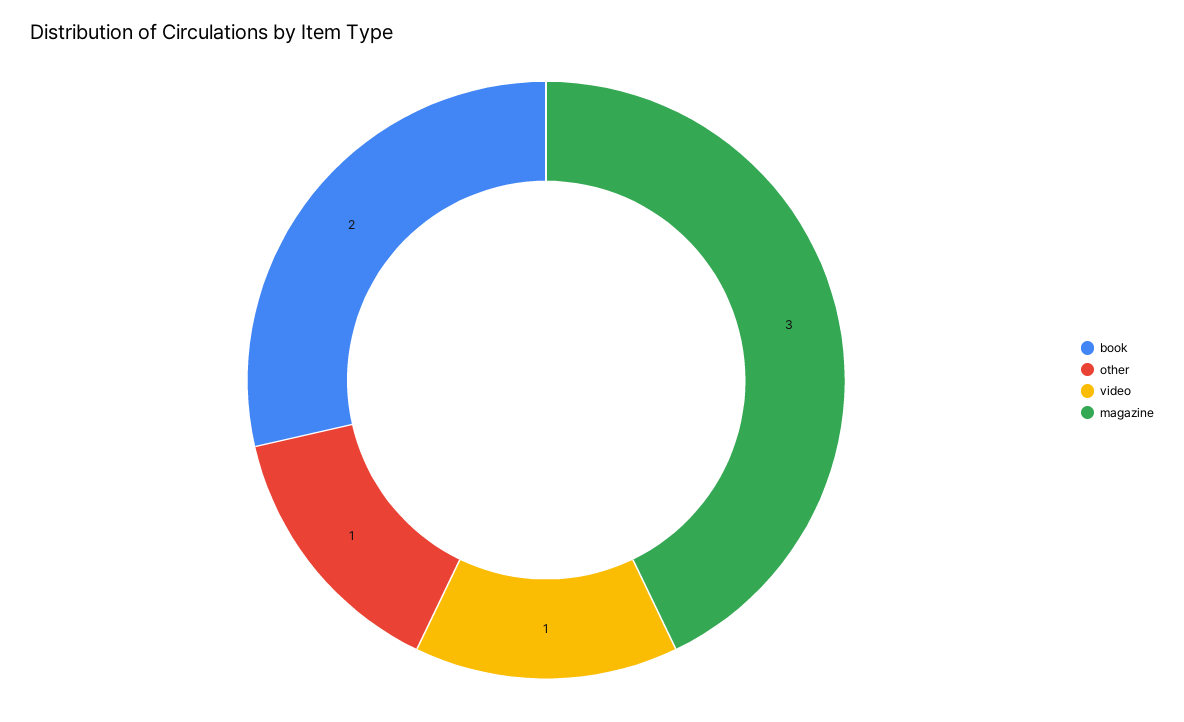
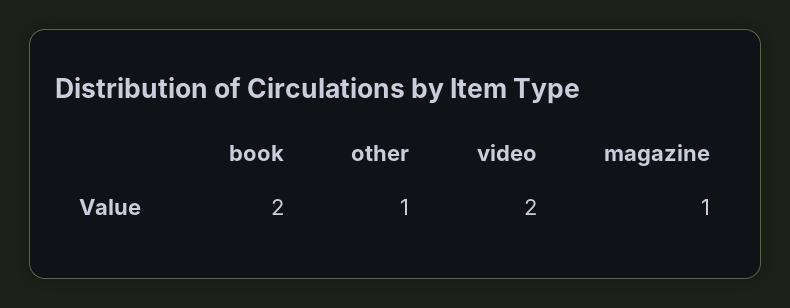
  {
    "book": 2,
    "other": 1,
-   "video": 1,
+   "video": 2,
-   "magazine": 3
+   "magazine": 1
  }

